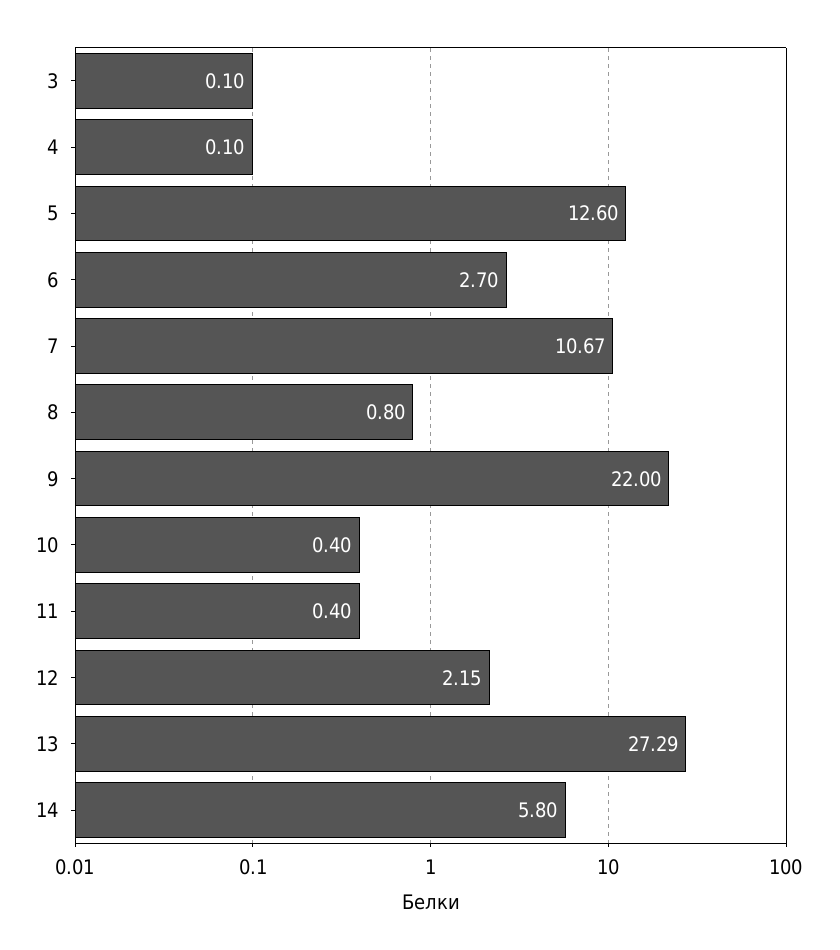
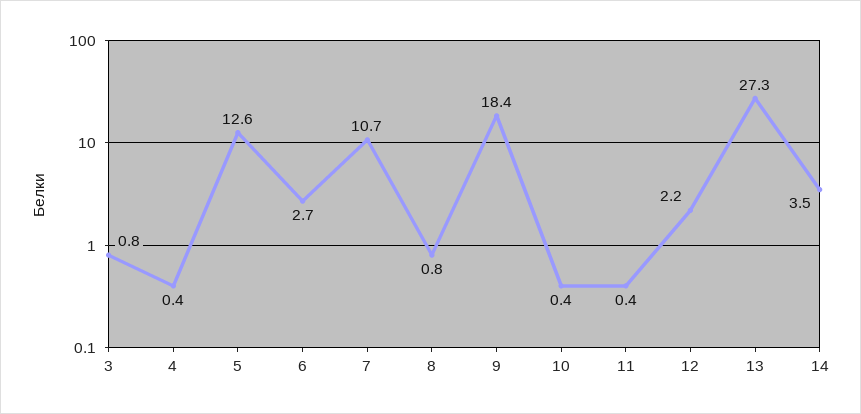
  {
-   "3": 0.1,
+   "3": 0.8,
-   "4": 0.1,
+   "4": 0.4,
    "5": 12.6,
    "6": 2.7,
    "7": 10.67,
    "8": 0.8,
-   "9": 22,
+   "9": 18.4,
    "10": 0.4,
    "11": 0.4,
    "12": 2.15,
    "13": 27.29,
-   "14": 5.8
+   "14": 3.5
  }

